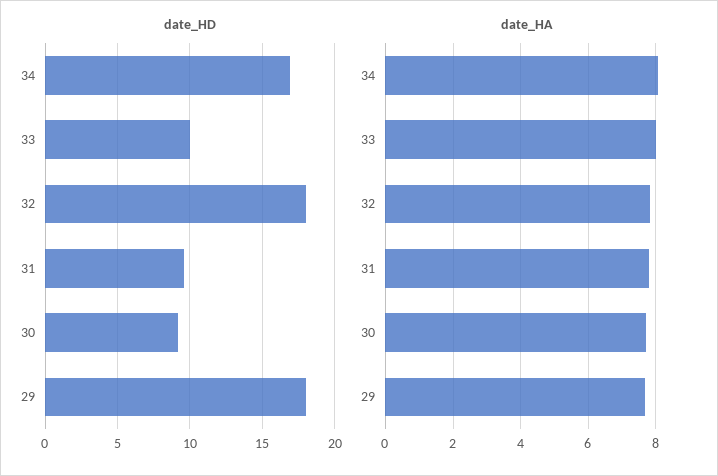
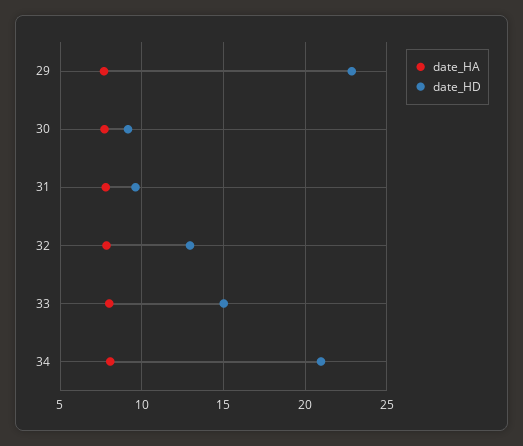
  {
    "date_HD": {
-     "34": 17,
+     "34": 21,
-     "33": 10,
+     "33": 15,
-     "32": 18,
+     "32": 13,
      "31": 9.5,
      "30": 9,
-     "29": 18
+     "29": 23
    },
    "date_HA": {
      "34": 8,
      "33": 8,
      "32": 7.8,
      "31": 7.8,
      "30": 7.8,
      "29": 7.6
    }
  }

